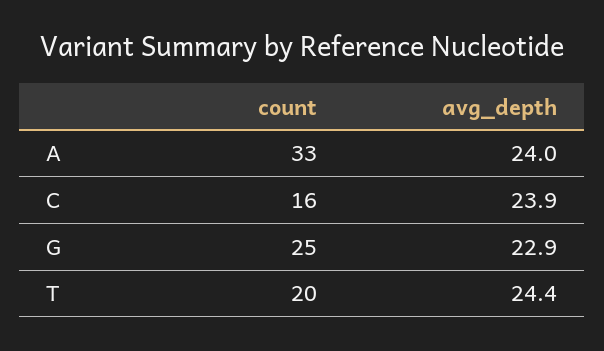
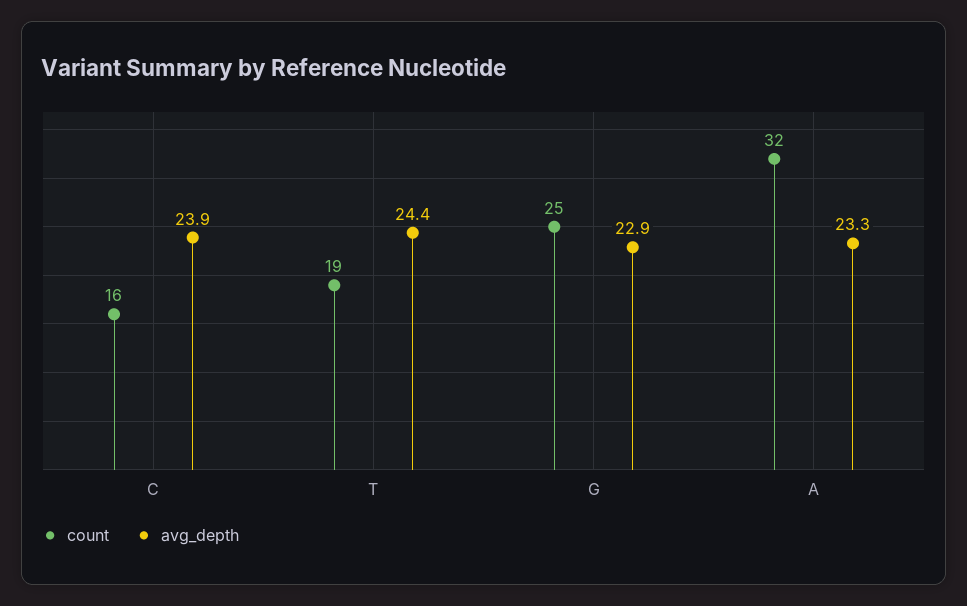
  {
    "count": {
-     "A": 33,
+     "A": 32,
      "C": 16,
      "G": 25,
-     "T": 20
+     "T": 19
    },
    "avg_depth": {
-     "A": 24,
+     "A": 23.3,
      "C": 23.9,
      "G": 22.9,
      "T": 24.4
    }
  }

